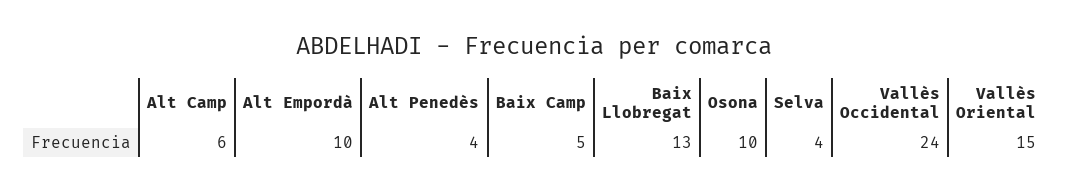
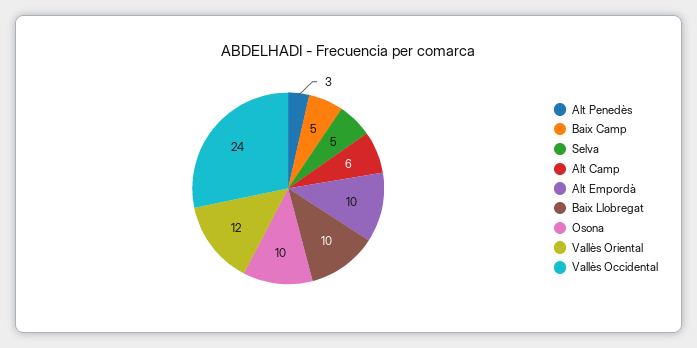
  {
    "Alt Camp": 6,
    "Alt Empordà": 10,
-   "Alt Penedès": 4,
+   "Alt Penedès": 3,
    "Baix Camp": 5,
-   "Baix Llobregat": 13,
+   "Baix Llobregat": 10,
    "Osona": 10,
-   "Selva": 4,
+   "Selva": 5,
    "Vallès Occidental": 24,
-   "Vallès Oriental": 15
+   "Vallès Oriental": 12
  }

